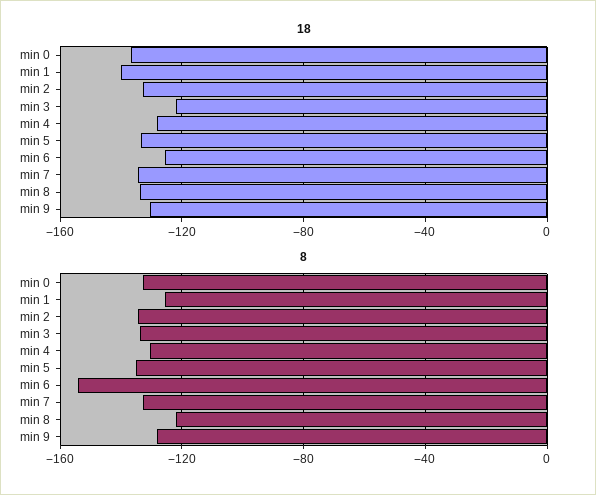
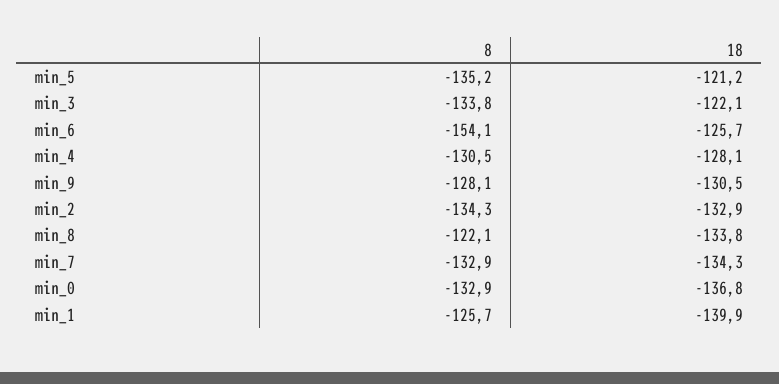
  {
    "18": {
      "min 0": -136.8,
      "min 1": -139.9,
      "min 2": -132.9,
      "min 3": -122.1,
      "min 4": -128.1,
-     "min 5": -135,
+     "min 5": -121.2,
      "min 6": -125.7,
      "min 7": -134.3,
      "min 8": -133.8,
      "min 9": -130.5
    },
    "8": {
      "min 0": -132.9,
      "min 1": -125.7,
      "min 2": -134.3,
      "min 3": -133.8,
      "min 4": -130.5,
      "min 5": -135.2,
      "min 6": -154.1,
      "min 7": -132.9,
      "min 8": -122.1,
      "min 9": -128.1
    }
  }

